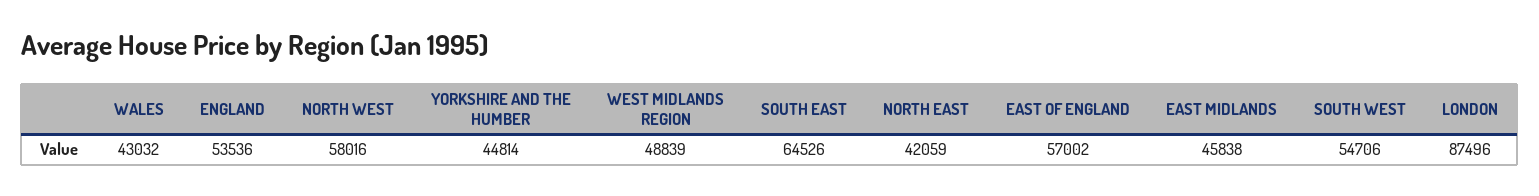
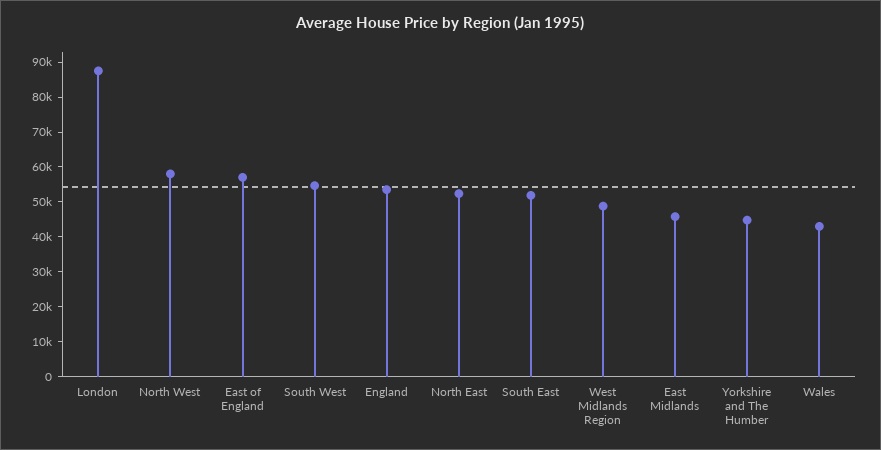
  {
    "WALES": 43032,
    "ENGLAND": 53536,
    "NORTH WEST": 58016,
    "YORKSHIRE AND THE HUMBER": 44814,
    "WEST MIDLANDS REGION": 48839,
-   "SOUTH EAST": 64526,
+   "SOUTH EAST": 52500,
-   "NORTH EAST": 42059,
+   "NORTH EAST": 52500,
    "EAST OF ENGLAND": 57002,
    "EAST MIDLANDS": 45838,
    "SOUTH WEST": 54706,
    "LONDON": 87496
  }

